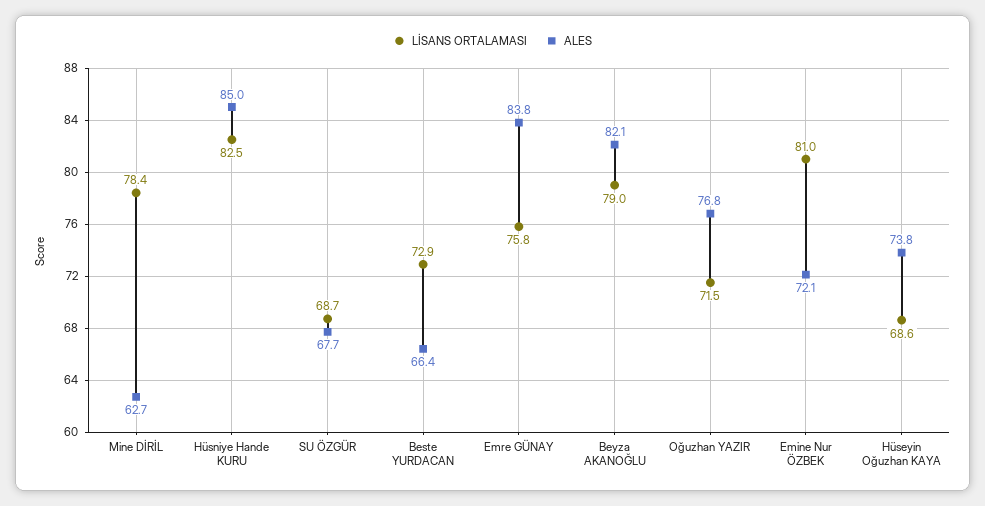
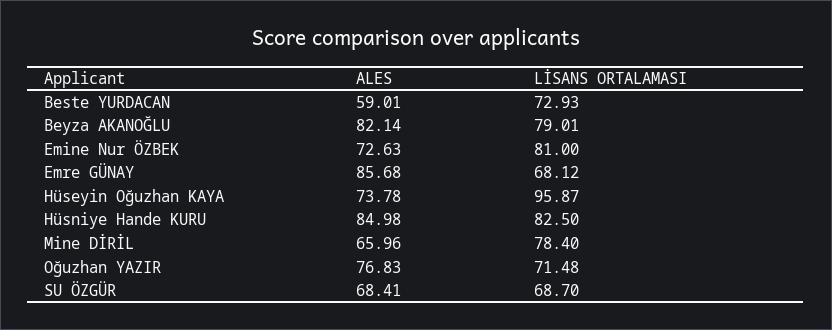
  {
    "LİSANS ORTALAMASI": {
      "Mine DİRİL": 78.4,
      "Hüsniye Hande KURU": 82.5,
      "SU ÖZGÜR": 68.7,
      "Beste YURDACAN": 72.93,
-     "Emre GÜNAY": 75.8,
+     "Emre GÜNAY": 68.12,
      "Beyza AKANOĞLU": 79.01,
      "Oğuzhan YAZIR": 71.48,
      "Emine Nur ÖZBEK": 81,
-     "Hüseyin Oğuzhan KAYA": 68.6
+     "Hüseyin Oğuzhan KAYA": 95.87
    },
    "ALES": {
-     "Mine DİRİL": 62.7,
+     "Mine DİRİL": 65.96,
      "Hüsniye Hande KURU": 84.98,
-     "SU ÖZGÜR": 67.7,
+     "SU ÖZGÜR": 68.41,
-     "Beste YURDACAN": 66.4,
+     "Beste YURDACAN": 59.01,
-     "Emre GÜNAY": 83.8,
+     "Emre GÜNAY": 85.68,
      "Beyza AKANOĞLU": 82.14,
      "Oğuzhan YAZIR": 76.83,
-     "Emine Nur ÖZBEK": 72.1,
+     "Emine Nur ÖZBEK": 72.63,
      "Hüseyin Oğuzhan KAYA": 73.78
    }
  }

